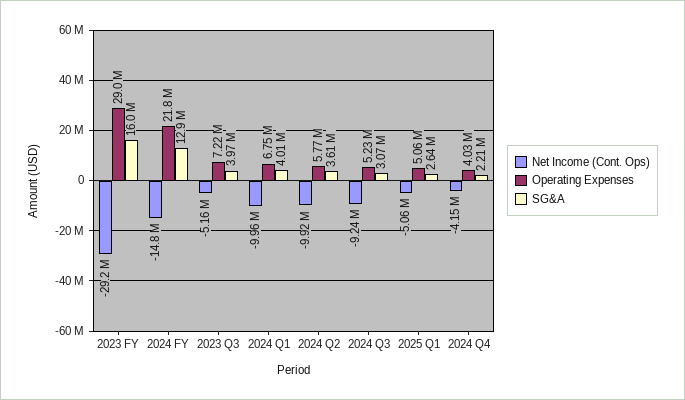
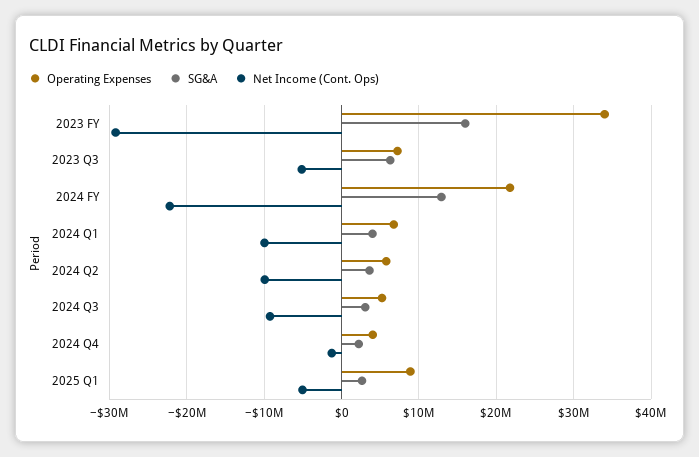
  {
    "Net Income (Cont. Ops)": {
      "2023 FY": -29200000,
-     "2024 FY": -14800000,
+     "2024 FY": -22000000,
      "2023 Q3": -5160000,
      "2024 Q1": -9960000,
      "2024 Q2": -9920000,
      "2024 Q3": -9240000,
      "2025 Q1": -5060000,
-     "2024 Q4": -4150000
+     "2024 Q4": -1000000
    },
    "Operating Expenses": {
-     "2023 FY": 29000000,
+     "2023 FY": 34000000,
      "2024 FY": 21800000,
      "2023 Q3": 7220000,
      "2024 Q1": 6750000,
      "2024 Q2": 5770000,
      "2024 Q3": 5230000,
-     "2025 Q1": 5060000,
+     "2025 Q1": 9000000,
      "2024 Q4": 4030000
    },
    "SG&A": {
      "2023 FY": 16000000,
      "2024 FY": 12900000,
-     "2023 Q3": 3970000,
+     "2023 Q3": 6000000,
      "2024 Q1": 4010000,
      "2024 Q2": 3610000,
      "2024 Q3": 3070000,
      "2025 Q1": 2640000,
      "2024 Q4": 2210000
    }
  }

